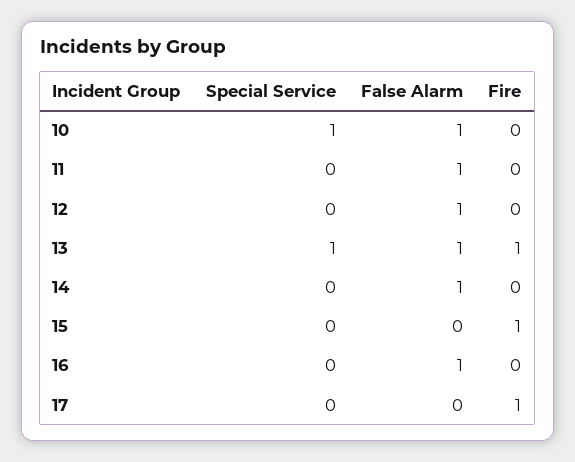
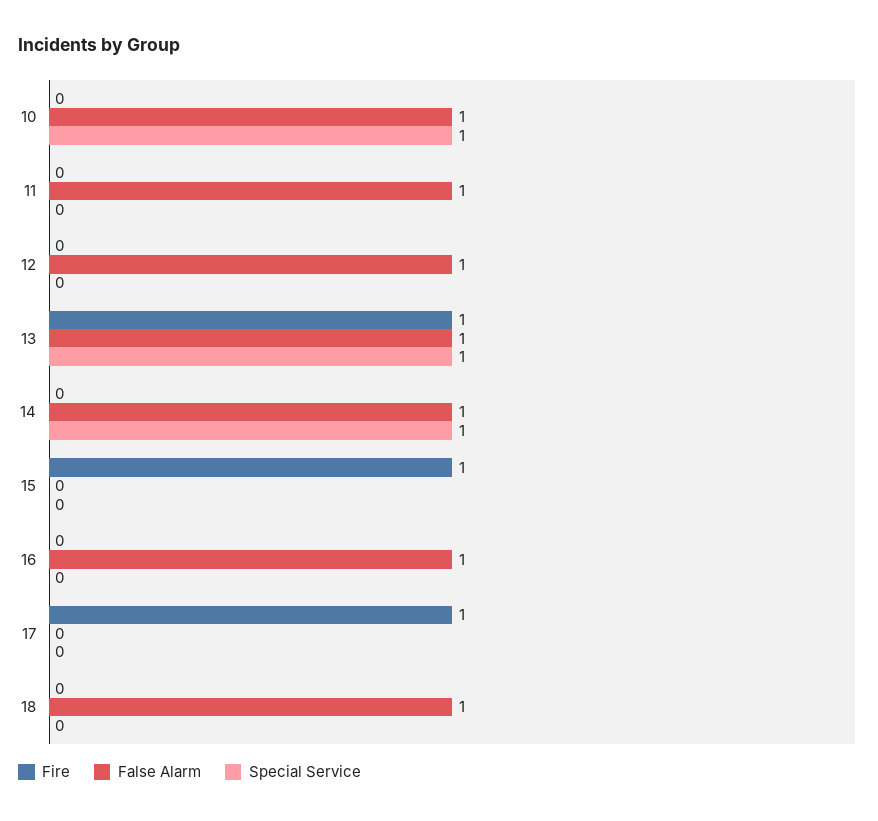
  {
    "Special Service": {
      "10": 1,
      "11": 0,
      "12": 0,
      "13": 1,
-     "14": 0,
+     "14": 1,
      "15": 0,
      "16": 0,
-     "17": 0
+     "17": 0,
+     "18": 0
    },
    "False Alarm": {
      "10": 1,
      "11": 1,
      "12": 1,
      "13": 1,
      "14": 1,
      "15": 0,
      "16": 1,
-     "17": 0
+     "17": 0,
+     "18": 1
    },
    "Fire": {
      "10": 0,
      "11": 0,
      "12": 0,
      "13": 1,
      "14": 0,
      "15": 1,
      "16": 0,
-     "17": 1
+     "17": 1,
+     "18": 0
    }
  }

